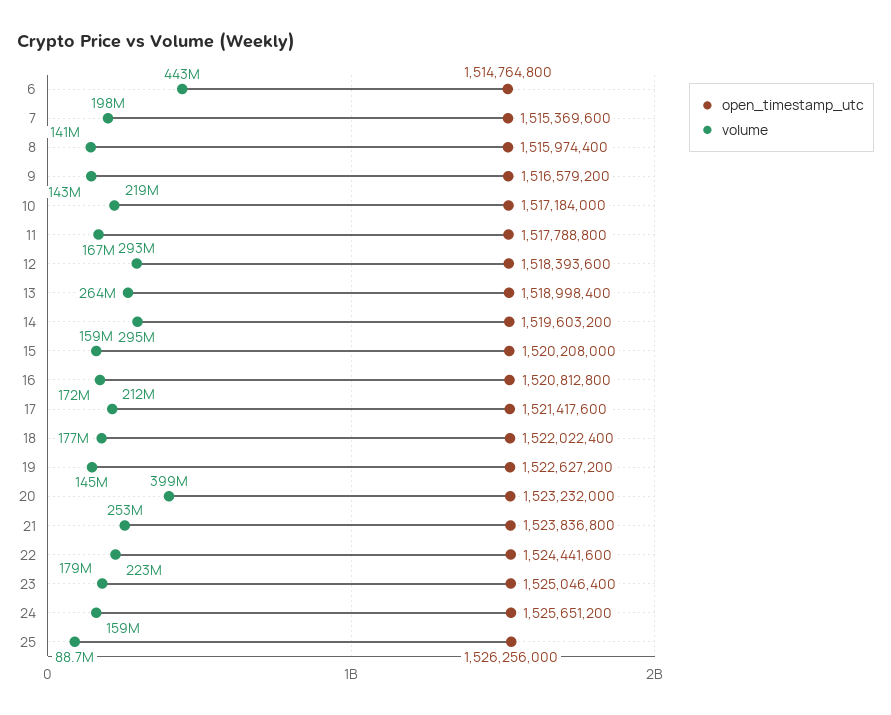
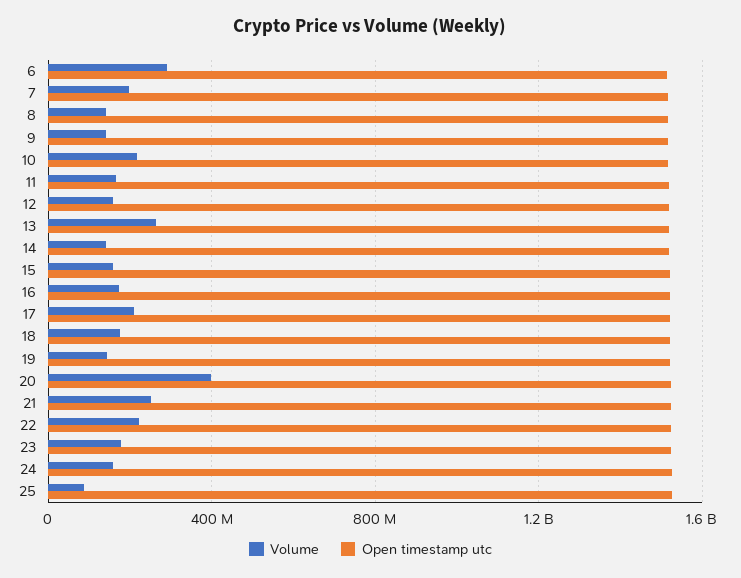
  {
    "open_timestamp_utc": {
      "6": 1514764800,
      "7": 1515369600,
      "8": 1515974400,
      "9": 1516579200,
      "10": 1517184000,
      "11": 1517788800,
      "12": 1518393600,
      "13": 1518998400,
      "14": 1519603200,
      "15": 1520208000,
      "16": 1520812800,
      "17": 1521417600,
      "18": 1522022400,
      "19": 1522627200,
      "20": 1523232000,
      "21": 1523836800,
      "22": 1524441600,
      "23": 1525046400,
      "24": 1525651200,
      "25": 1526256000
    },
    "volume": {
-     "6": 443000000,
+     "6": 300000000,
      "7": 198000000,
      "8": 141000000,
      "9": 143000000,
      "10": 219000000,
      "11": 167000000,
-     "12": 293000000,
+     "12": 150000000,
      "13": 264000000,
-     "14": 295000000,
+     "14": 150000000,
      "15": 159000000,
      "16": 172000000,
      "17": 212000000,
      "18": 177000000,
      "19": 145000000,
      "20": 399000000,
      "21": 253000000,
      "22": 223000000,
      "23": 179000000,
      "24": 159000000,
      "25": 88700000
    }
  }

